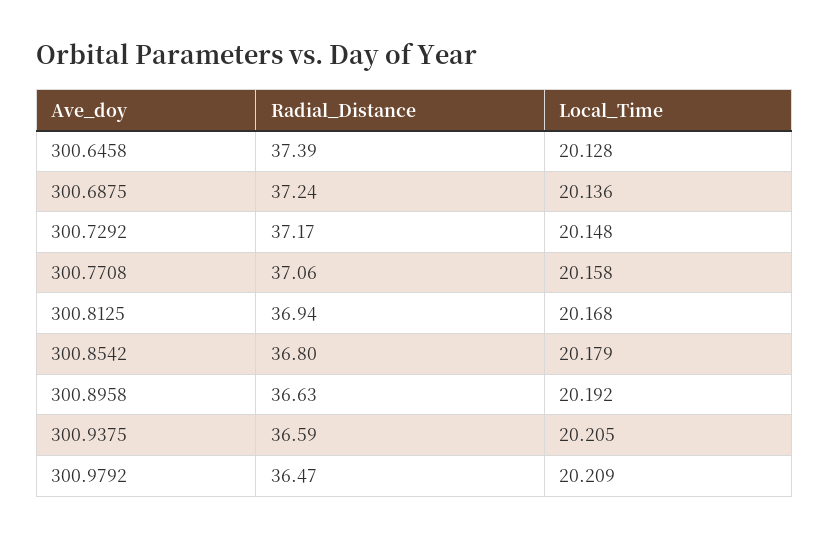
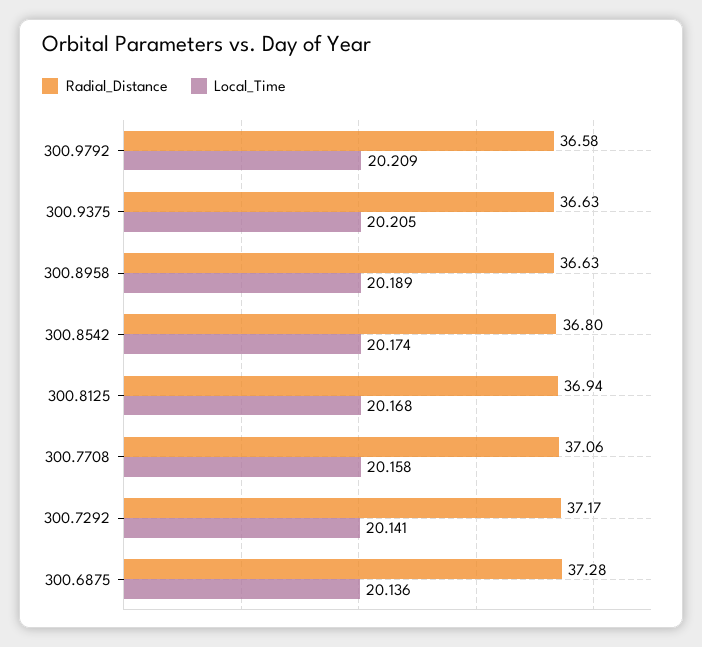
  {
    "Radial_Distance": {
-     "300.6458": 37.39,
-     "300.6875": 37.24,
+     "300.6875": 37.28,
      "300.7292": 37.17,
      "300.7708": 37.06,
      "300.8125": 36.94,
      "300.8542": 36.8,
      "300.8958": 36.63,
-     "300.9375": 36.59,
+     "300.9375": 36.63,
-     "300.9792": 36.47
+     "300.9792": 36.58
    },
    "Local_Time": {
-     "300.6458": 20.128,
      "300.6875": 20.136,
-     "300.7292": 20.148,
+     "300.7292": 20.141,
      "300.7708": 20.158,
      "300.8125": 20.168,
-     "300.8542": 20.179,
+     "300.8542": 20.174,
-     "300.8958": 20.192,
+     "300.8958": 20.189,
      "300.9375": 20.205,
      "300.9792": 20.209
    }
  }

